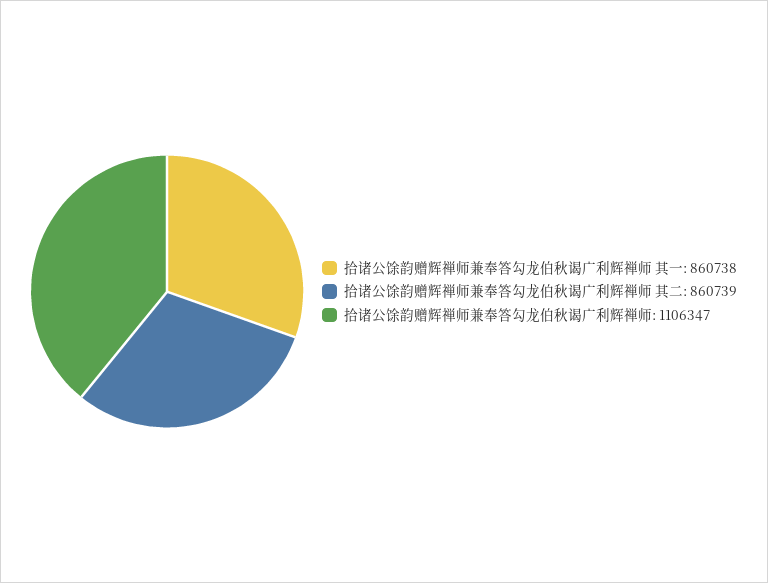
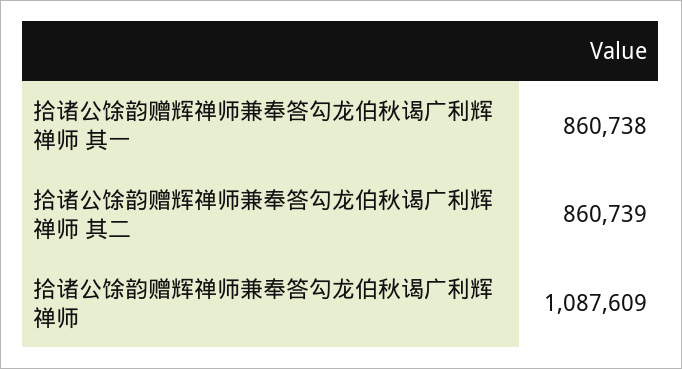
  {
    "拾诸公馀韵赠辉禅师兼奉答勾龙伯秋谒广利辉禅师 其一": 860738,
    "拾诸公馀韵赠辉禅师兼奉答勾龙伯秋谒广利辉禅师 其二": 860739,
-   "拾诸公馀韵赠辉禅师兼奉答勾龙伯秋谒广利辉禅师": 1106347
+   "拾诸公馀韵赠辉禅师兼奉答勾龙伯秋谒广利辉禅师": 1087609
  }

